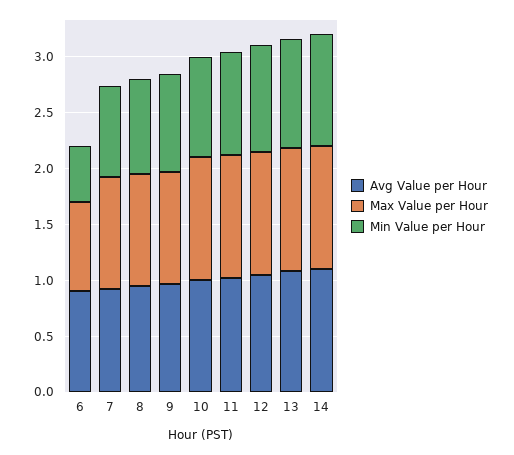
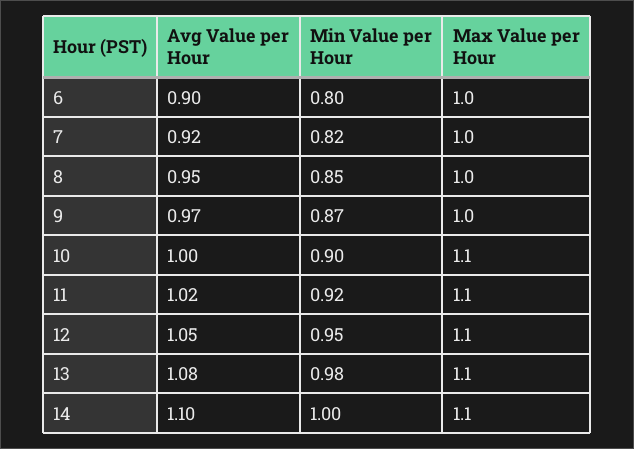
  {
    "Avg Value per Hour": {
      "6": 0.9,
      "7": 0.92,
      "8": 0.95,
      "9": 0.97,
      "10": 1,
      "11": 1.02,
      "12": 1.05,
      "13": 1.08,
      "14": 1.1
    },
    "Max Value per Hour": {
-     "6": 0.8,
+     "6": 1,
      "7": 1,
      "8": 1,
      "9": 1,
      "10": 1.1,
      "11": 1.1,
      "12": 1.1,
      "13": 1.1,
      "14": 1.1
    },
    "Min Value per Hour": {
-     "6": 0.5,
+     "6": 0.8,
      "7": 0.82,
      "8": 0.85,
      "9": 0.87,
      "10": 0.9,
      "11": 0.92,
      "12": 0.95,
      "13": 0.98,
      "14": 1
    }
  }

